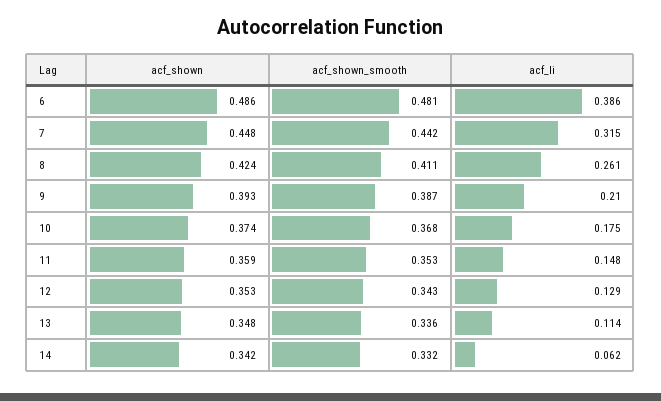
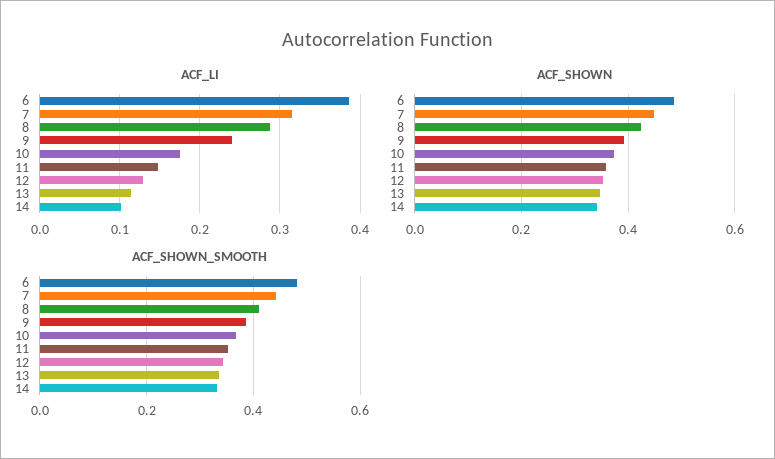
  {
    "acf_shown": {
      "6": 0.486,
      "7": 0.448,
      "8": 0.424,
      "9": 0.393,
      "10": 0.374,
      "11": 0.359,
      "12": 0.353,
      "13": 0.348,
      "14": 0.342
    },
    "acf_shown_smooth": {
      "6": 0.481,
      "7": 0.442,
      "8": 0.411,
      "9": 0.387,
      "10": 0.368,
      "11": 0.353,
      "12": 0.343,
      "13": 0.336,
      "14": 0.332
    },
    "acf_li": {
      "6": 0.386,
      "7": 0.315,
-     "8": 0.261,
+     "8": 0.29,
-     "9": 0.21,
+     "9": 0.24,
      "10": 0.175,
      "11": 0.148,
      "12": 0.129,
      "13": 0.114,
-     "14": 0.062
+     "14": 0.1
    }
  }

